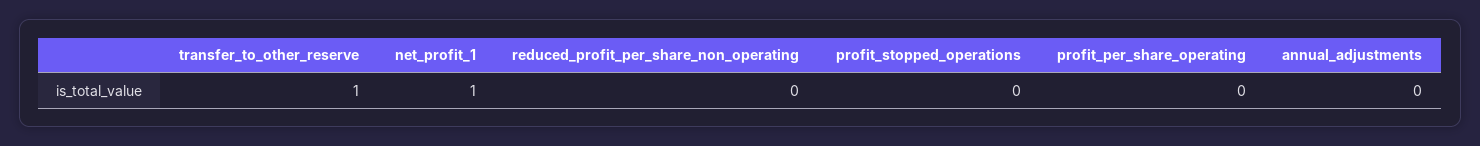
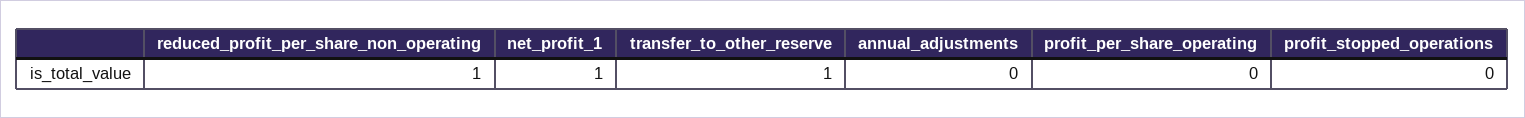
  {
    "transfer_to_other_reserve": 1,
    "net_profit_1": 1,
-   "reduced_profit_per_share_non_operating": 0,
+   "reduced_profit_per_share_non_operating": 1,
    "profit_stopped_operations": 0,
    "profit_per_share_operating": 0,
    "annual_adjustments": 0
  }

